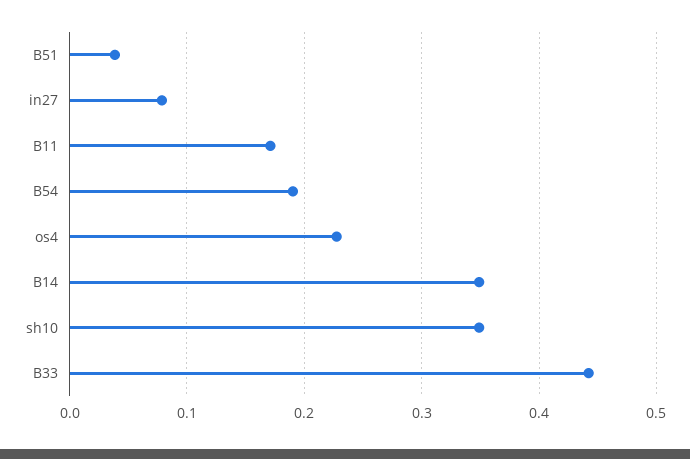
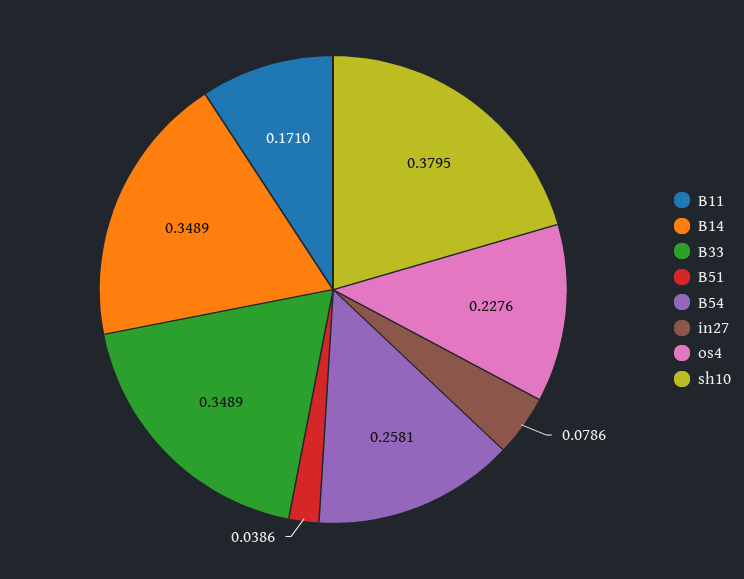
  {
    "B51": 0.0386,
    "in27": 0.0786,
    "B11": 0.171,
-   "B54": 0.19,
+   "B54": 0.2581,
    "os4": 0.2276,
    "B14": 0.3489,
-   "sh10": 0.35,
+   "sh10": 0.3795,
-   "B33": 0.44
+   "B33": 0.3489
  }

